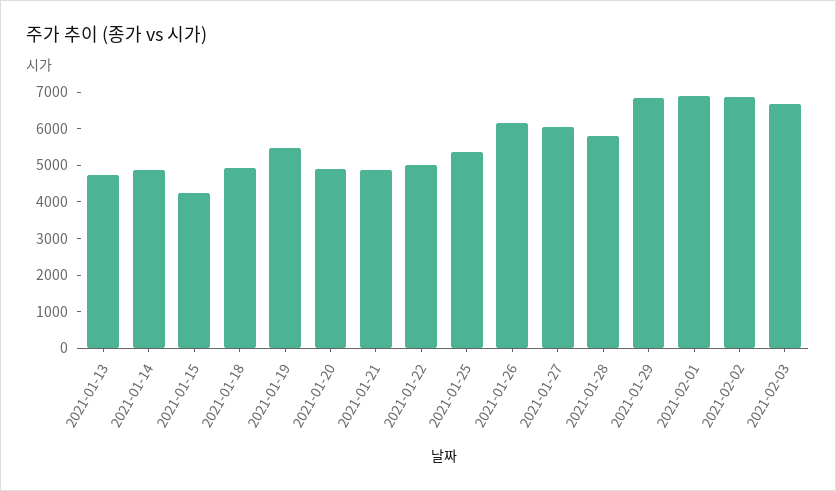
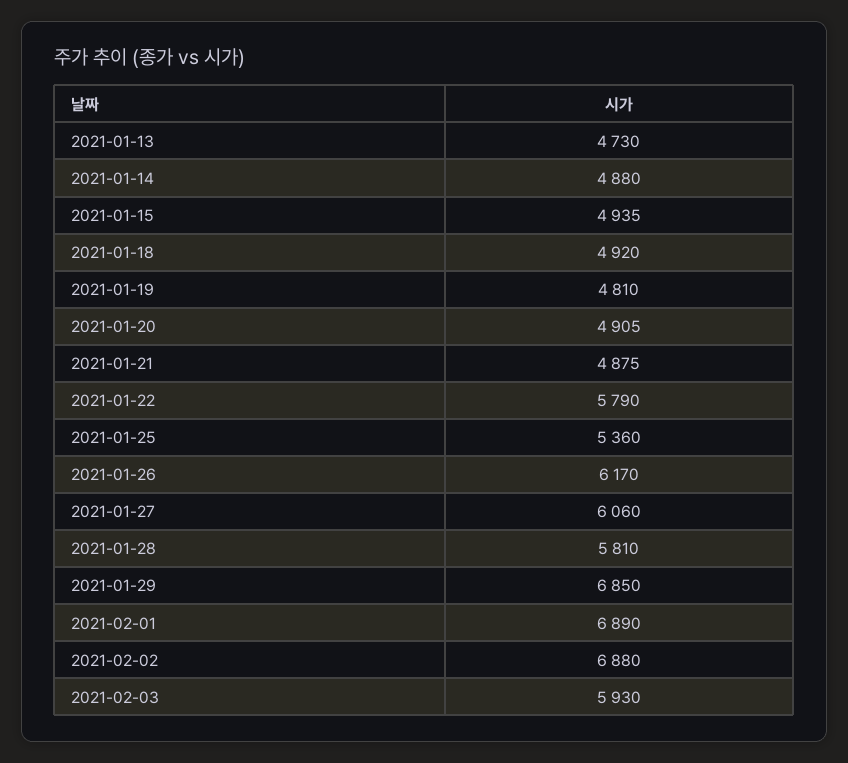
  {
    "2021-01-13": 4730,
    "2021-01-14": 4880,
-   "2021-01-15": 4250,
+   "2021-01-15": 4935,
    "2021-01-18": 4920,
-   "2021-01-19": 5500,
+   "2021-01-19": 4810,
    "2021-01-20": 4905,
    "2021-01-21": 4875,
-   "2021-01-22": 5000,
+   "2021-01-22": 5790,
    "2021-01-25": 5360,
    "2021-01-26": 6170,
    "2021-01-27": 6060,
    "2021-01-28": 5810,
    "2021-01-29": 6850,
    "2021-02-01": 6890,
    "2021-02-02": 6880,
-   "2021-02-03": 6750
+   "2021-02-03": 5930
  }

